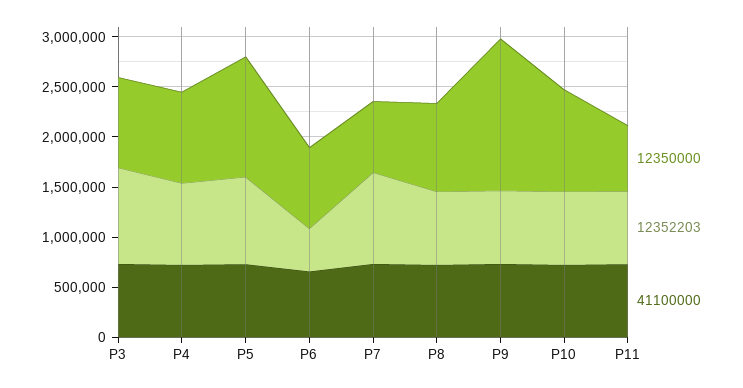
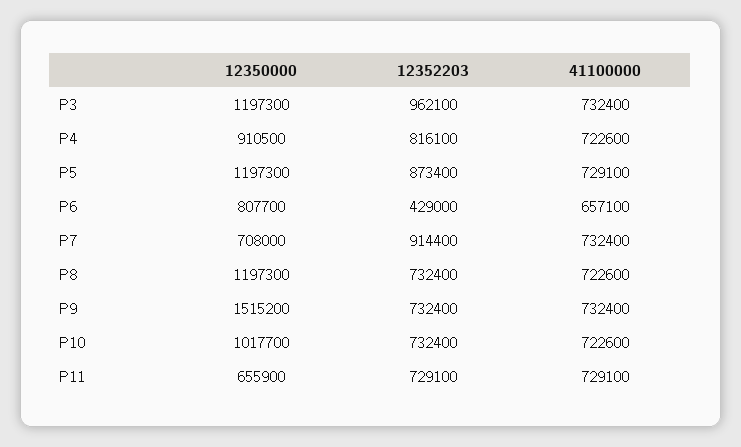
  {
    "12350000": {
-     "P3": 900000,
+     "P3": 1197300,
      "P4": 910500,
      "P5": 1197300,
      "P6": 807700,
      "P7": 708000,
-     "P8": 900000,
+     "P8": 1197300,
      "P9": 1515200,
      "P10": 1017700,
      "P11": 655900
    },
    "12352203": {
      "P3": 962100,
      "P4": 816100,
      "P5": 873400,
      "P6": 429000,
      "P7": 914400,
      "P8": 732400,
      "P9": 732400,
      "P10": 732400,
      "P11": 729100
    },
    "41100000": {
      "P3": 732400,
      "P4": 722600,
      "P5": 729100,
      "P6": 657100,
      "P7": 732400,
      "P8": 722600,
      "P9": 732400,
      "P10": 722600,
      "P11": 729100
    }
  }

